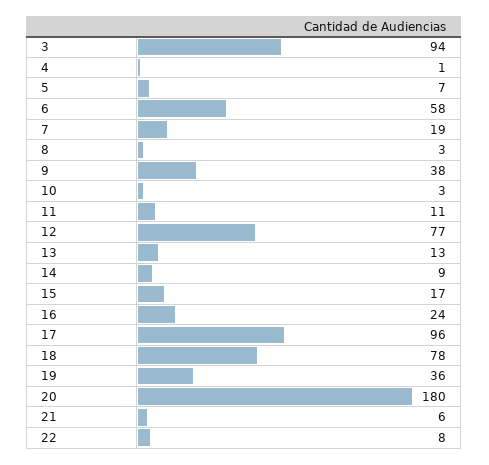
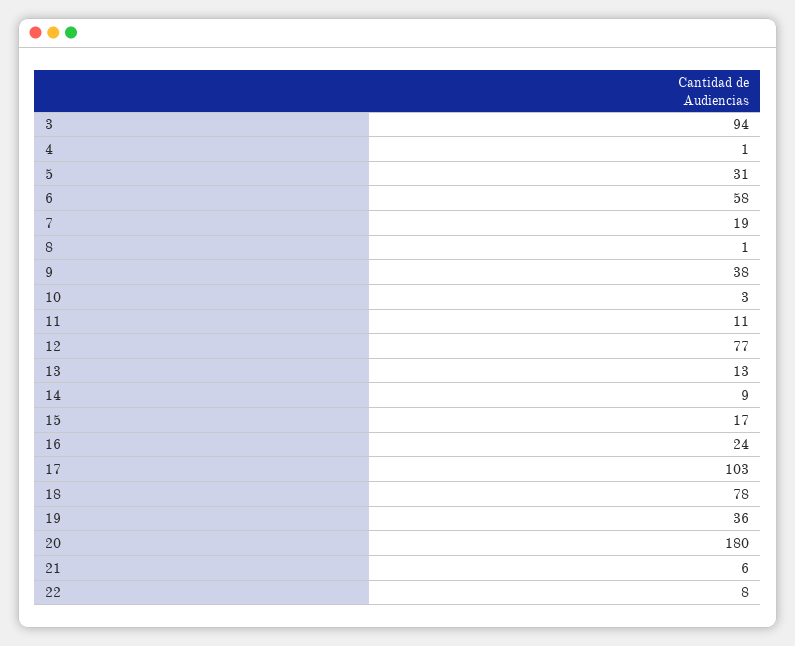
  {
    "3": 94,
    "4": 1,
-   "5": 7,
+   "5": 31,
    "6": 58,
    "7": 19,
-   "8": 3,
+   "8": 1,
    "9": 38,
    "10": 3,
    "11": 11,
    "12": 77,
    "13": 13,
    "14": 9,
    "15": 17,
    "16": 24,
-   "17": 96,
+   "17": 103,
    "18": 78,
    "19": 36,
    "20": 180,
    "21": 6,
    "22": 8
  }

